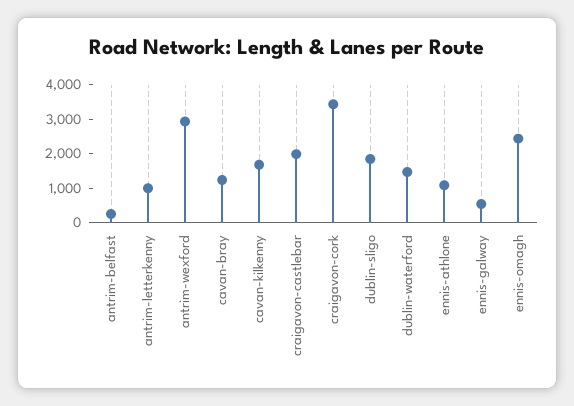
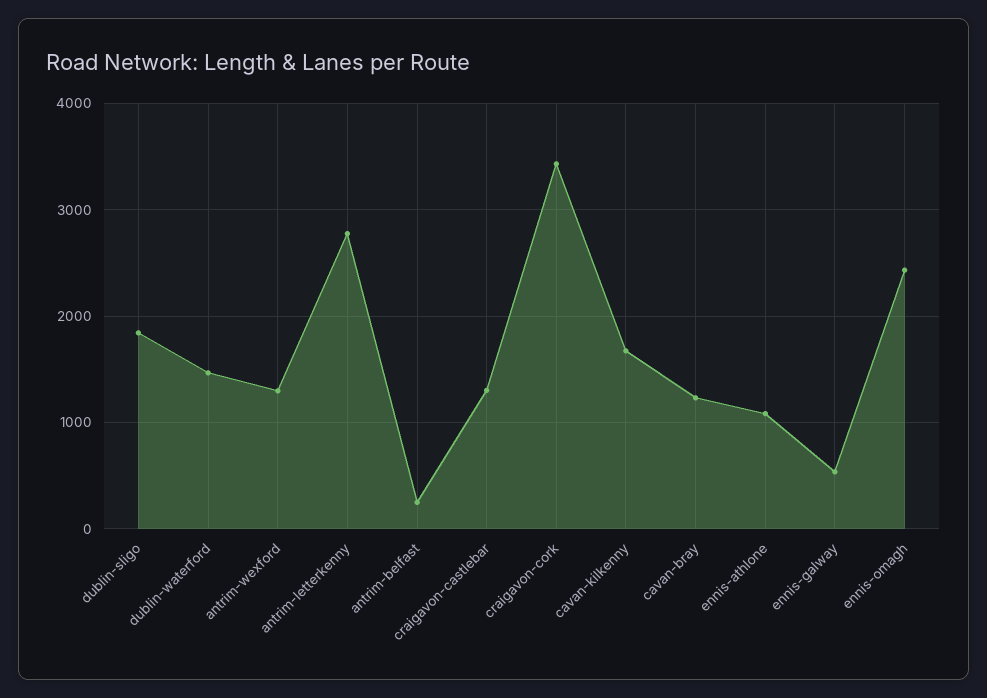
  {
    "antrim-belfast": 200,
-   "antrim-letterkenny": 1000,
+   "antrim-letterkenny": 2800,
-   "antrim-wexford": 3000,
+   "antrim-wexford": 1300,
    "cavan-bray": 1200,
    "cavan-kilkenny": 1700,
-   "craigavon-castlebar": 2000,
+   "craigavon-castlebar": 1300,
    "craigavon-cork": 3400,
    "dublin-sligo": 1800,
    "dublin-waterford": 1500,
    "ennis-athlone": 1100,
    "ennis-galway": 500,
    "ennis-omagh": 2400
  }

